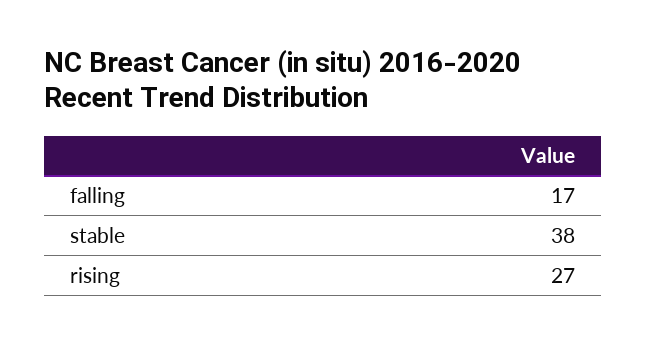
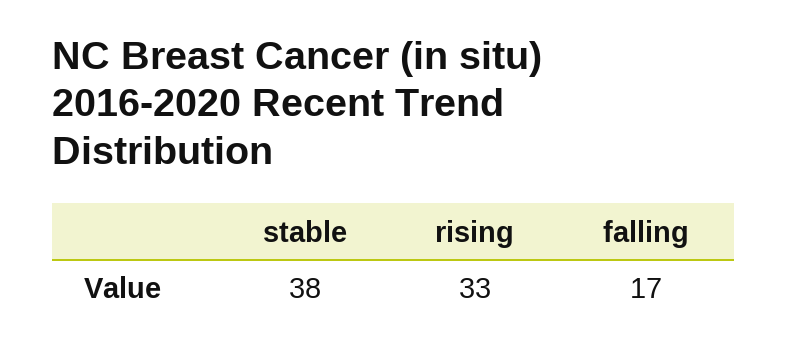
  {
    "falling": 17,
    "stable": 38,
-   "rising": 27
+   "rising": 33
  }

